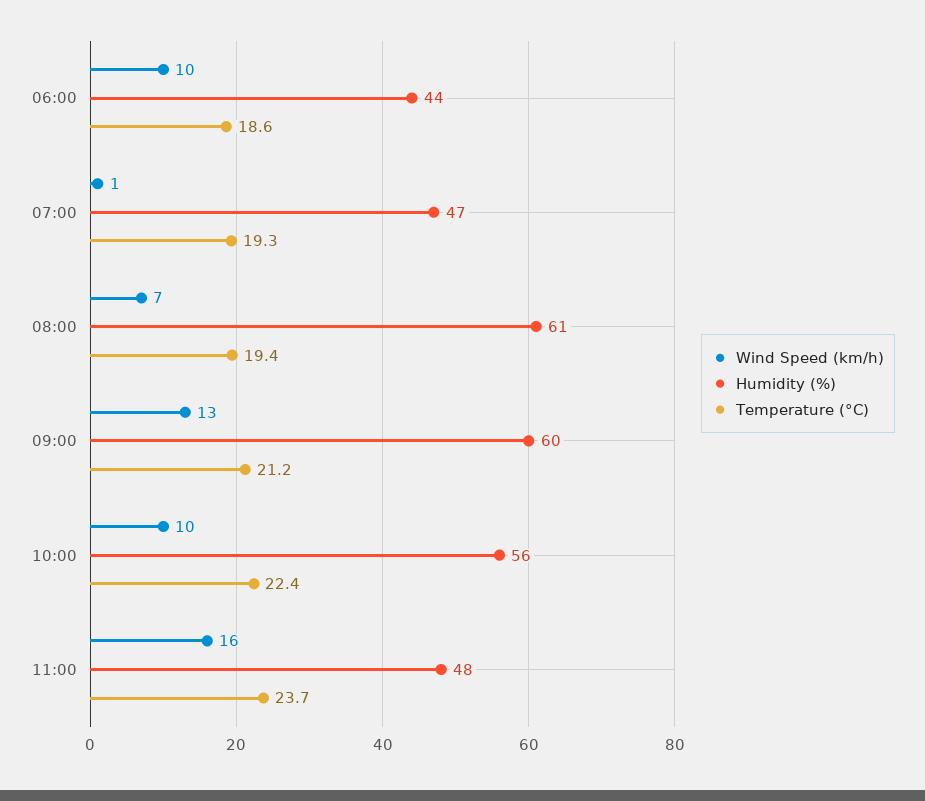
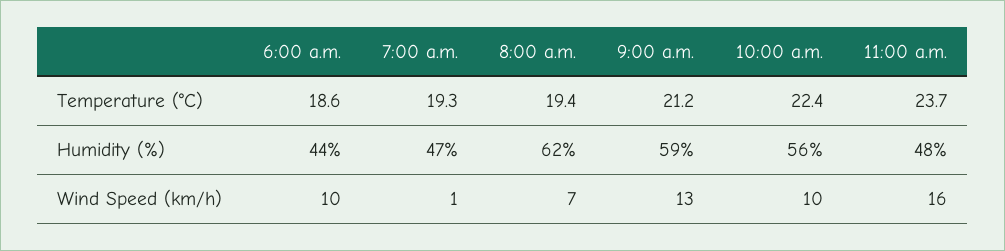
  {
    "Wind Speed (km/h)": {
      "06:00": 10,
      "07:00": 1,
      "08:00": 7,
      "09:00": 13,
      "10:00": 10,
      "11:00": 16
    },
    "Humidity (%)": {
      "06:00": 44,
      "07:00": 47,
-     "08:00": 61,
+     "08:00": 62,
-     "09:00": 60,
+     "09:00": 59,
      "10:00": 56,
      "11:00": 48
    },
    "Temperature (°C)": {
      "06:00": 18.6,
      "07:00": 19.3,
      "08:00": 19.4,
      "09:00": 21.2,
      "10:00": 22.4,
      "11:00": 23.7
    }
  }

